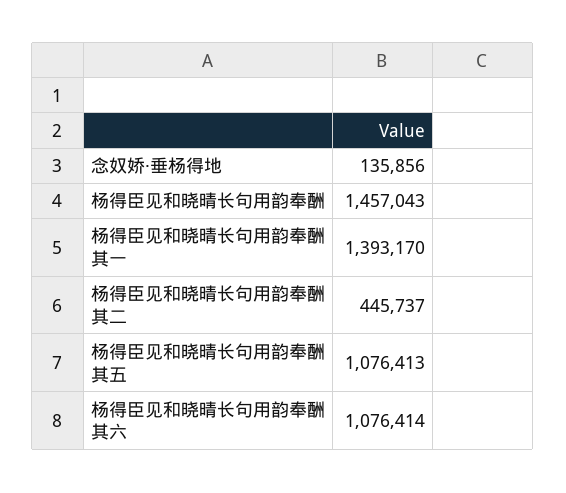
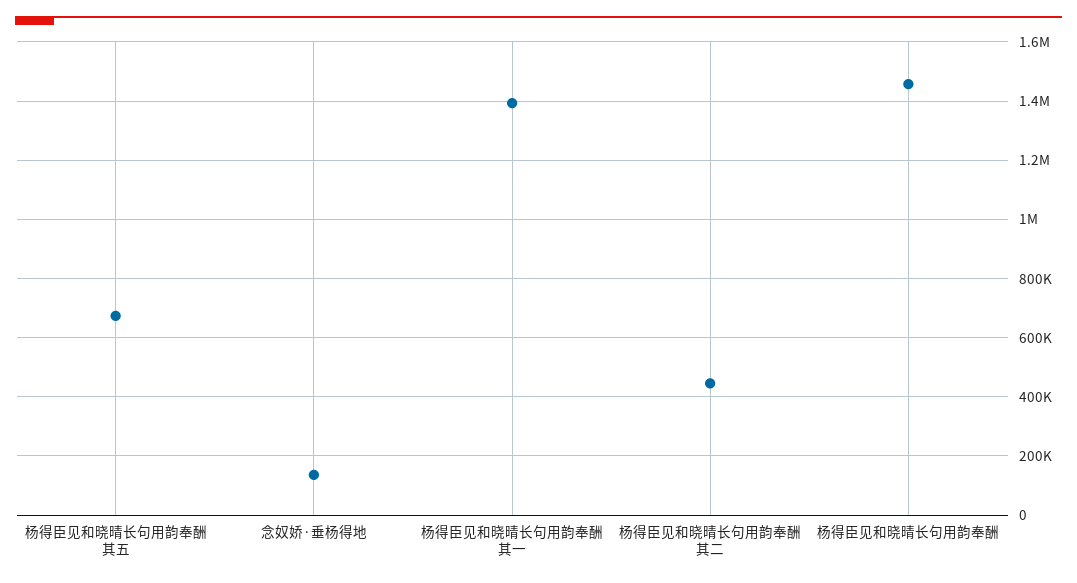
  {
    "念奴娇·垂杨得地": 135856,
    "杨得臣见和晓晴长句用韵奉酬": 1457043,
    "杨得臣见和晓晴长句用韵奉酬 其一": 1393170,
    "杨得臣见和晓晴长句用韵奉酬 其二": 445737,
-   "杨得臣见和晓晴长句用韵奉酬 其五": 1076413,
+   "杨得臣见和晓晴长句用韵奉酬 其五": 675000
-   "杨得臣见和晓晴长句用韵奉酬 其六": 1076414
  }

